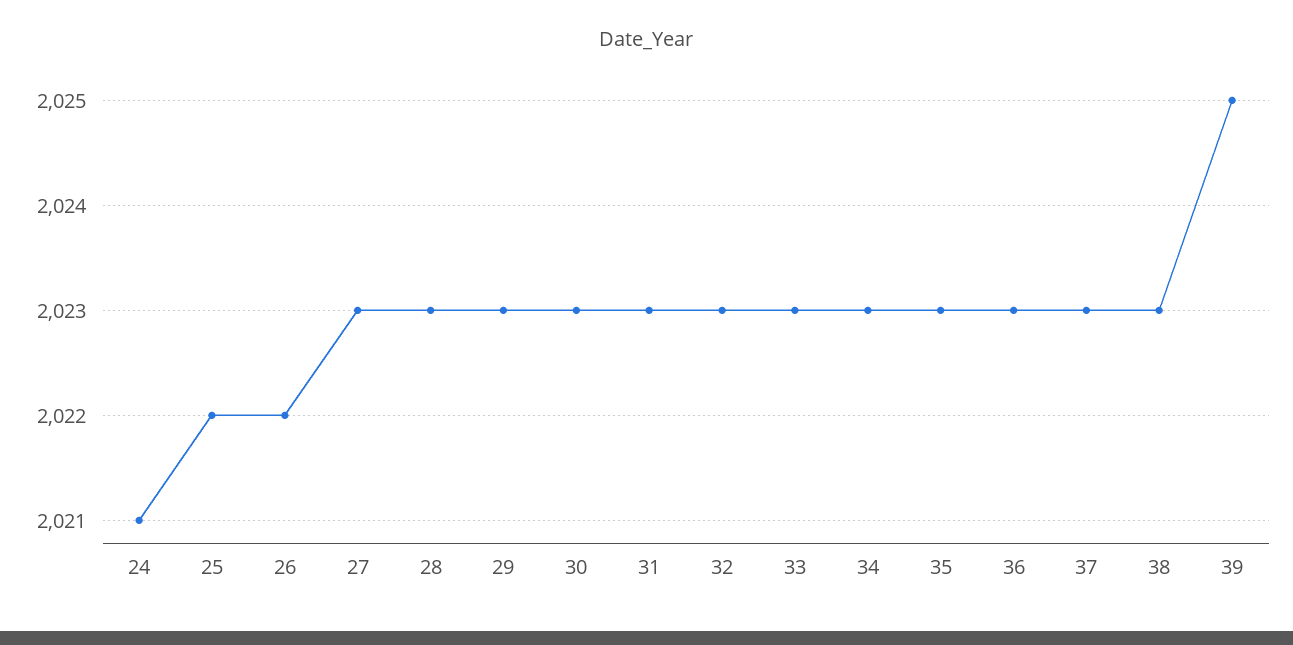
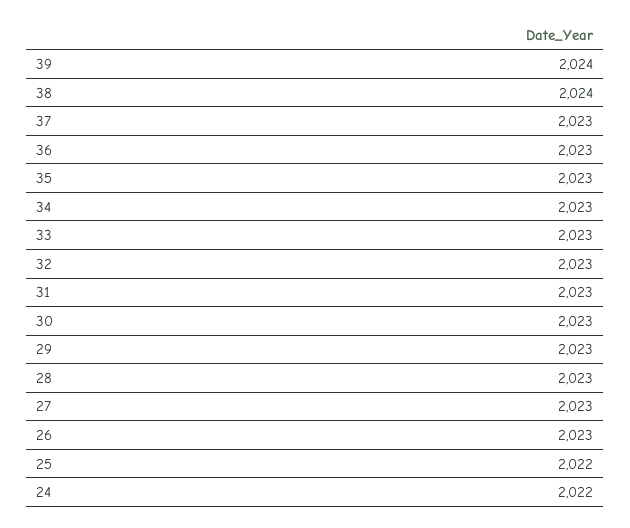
  {
-   "24": 2021,
+   "24": 2022,
    "25": 2022,
-   "26": 2022,
+   "26": 2023,
    "27": 2023,
    "28": 2023,
    "29": 2023,
    "30": 2023,
    "31": 2023,
    "32": 2023,
    "33": 2023,
    "34": 2023,
    "35": 2023,
    "36": 2023,
    "37": 2023,
-   "38": 2023,
+   "38": 2024,
-   "39": 2025
+   "39": 2024
  }

